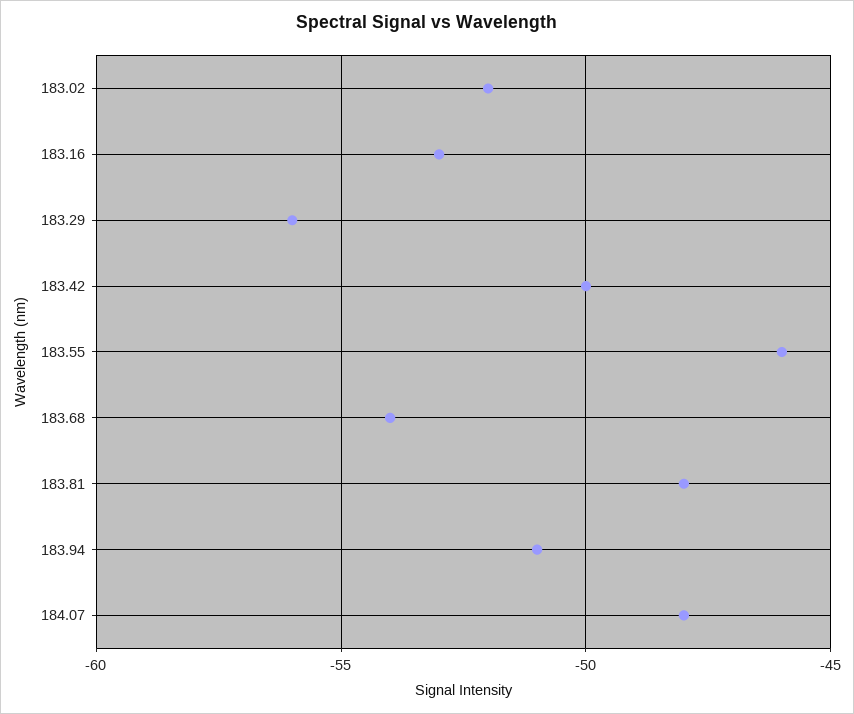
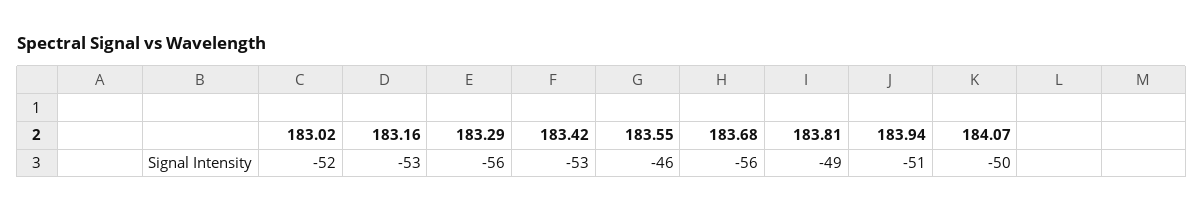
  {
    "183.02": -52,
    "183.16": -53,
    "183.29": -56,
-   "183.42": -50,
+   "183.42": -53,
    "183.55": -46,
-   "183.68": -54,
+   "183.68": -56,
-   "183.81": -48,
+   "183.81": -49,
    "183.94": -51,
-   "184.07": -48
+   "184.07": -50
  }

